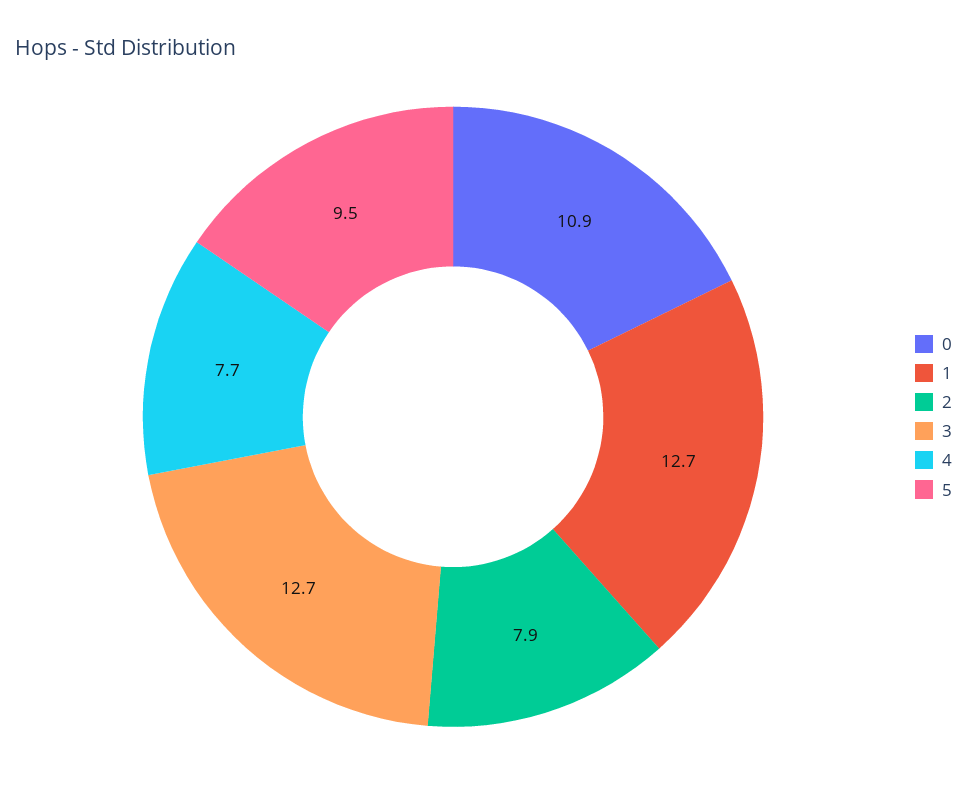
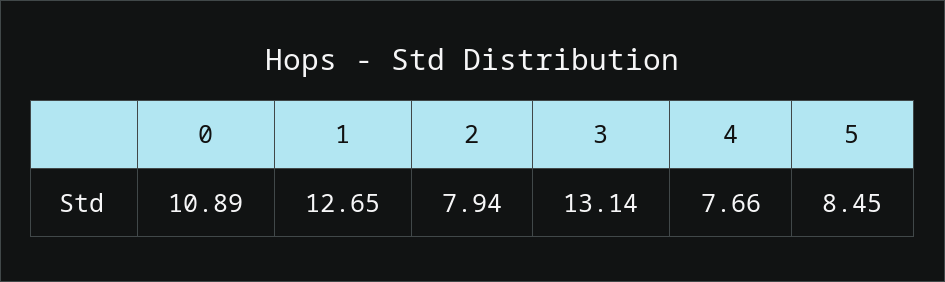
  {
    "0": 10.89,
    "1": 12.65,
    "2": 7.94,
-   "3": 12.7,
+   "3": 13.14,
    "4": 7.66,
-   "5": 9.5
+   "5": 8.45
  }

